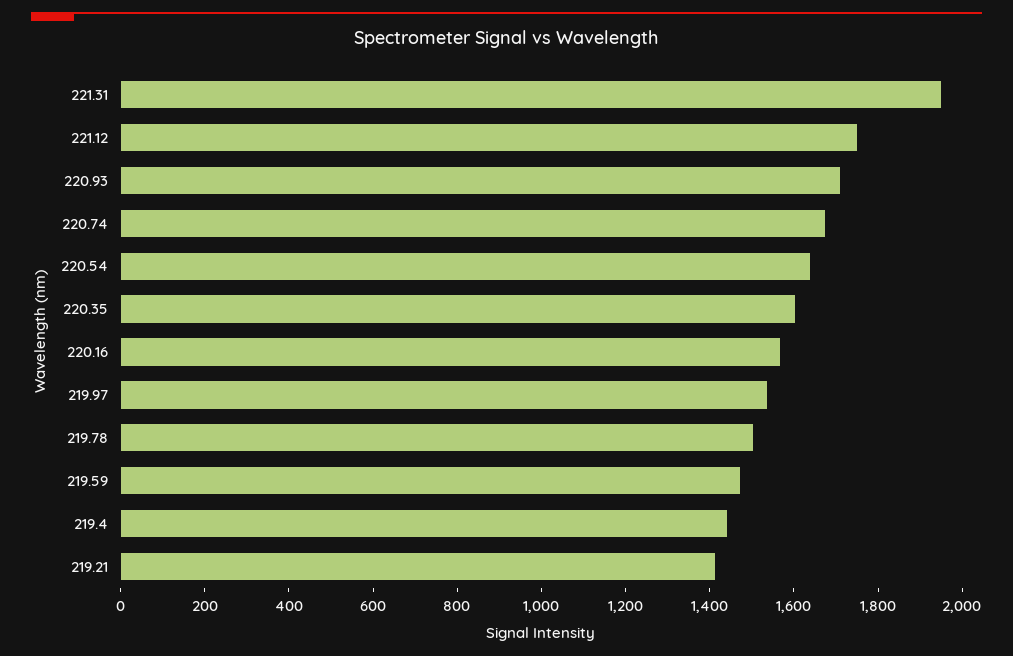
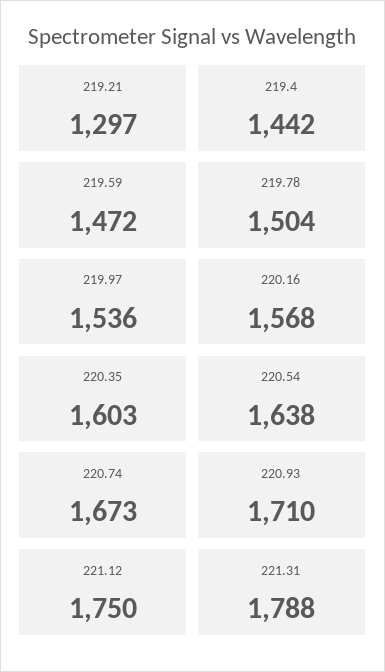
  {
-   "221.31": 1950,
+   "221.31": 1788,
    "221.12": 1750,
    "220.93": 1710,
    "220.74": 1673,
    "220.54": 1638,
    "220.35": 1603,
    "220.16": 1568,
    "219.97": 1536,
    "219.78": 1504,
    "219.59": 1472,
    "219.4": 1442,
-   "219.21": 1400
+   "219.21": 1297
  }

